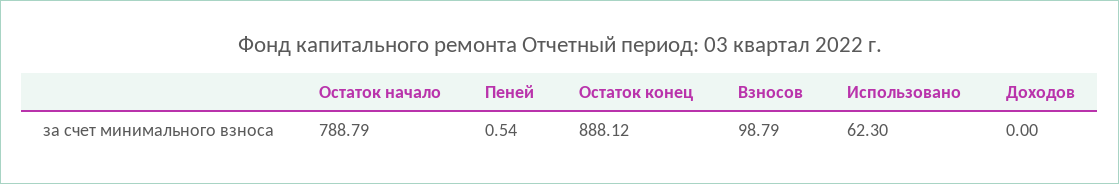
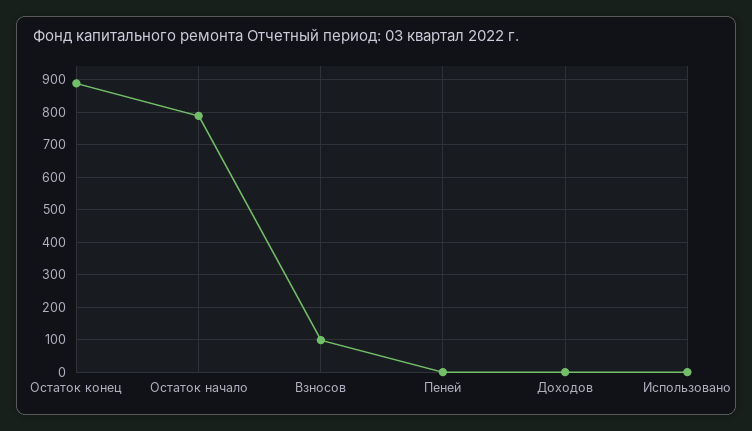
  {
    "Остаток начало": 788.79,
    "Пеней": 0.54,
    "Остаток конец": 888.12,
    "Взносов": 98.79,
-   "Использовано": 62.3,
+   "Использовано": 0,
    "Доходов": 0
  }

